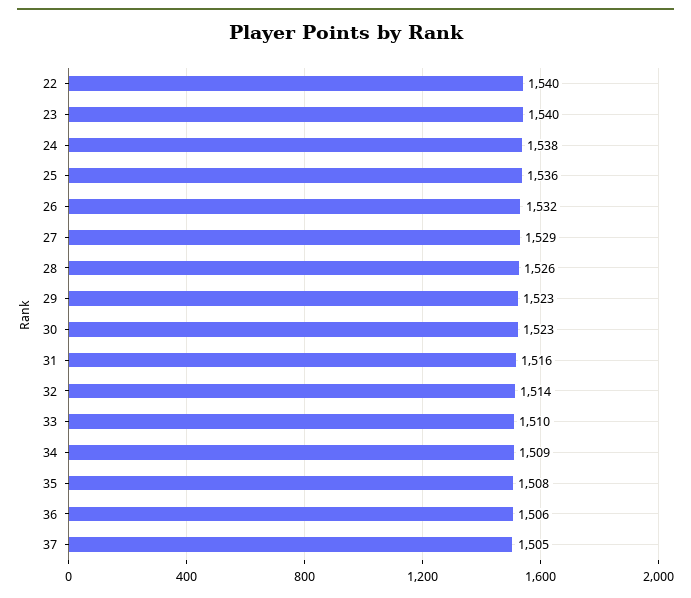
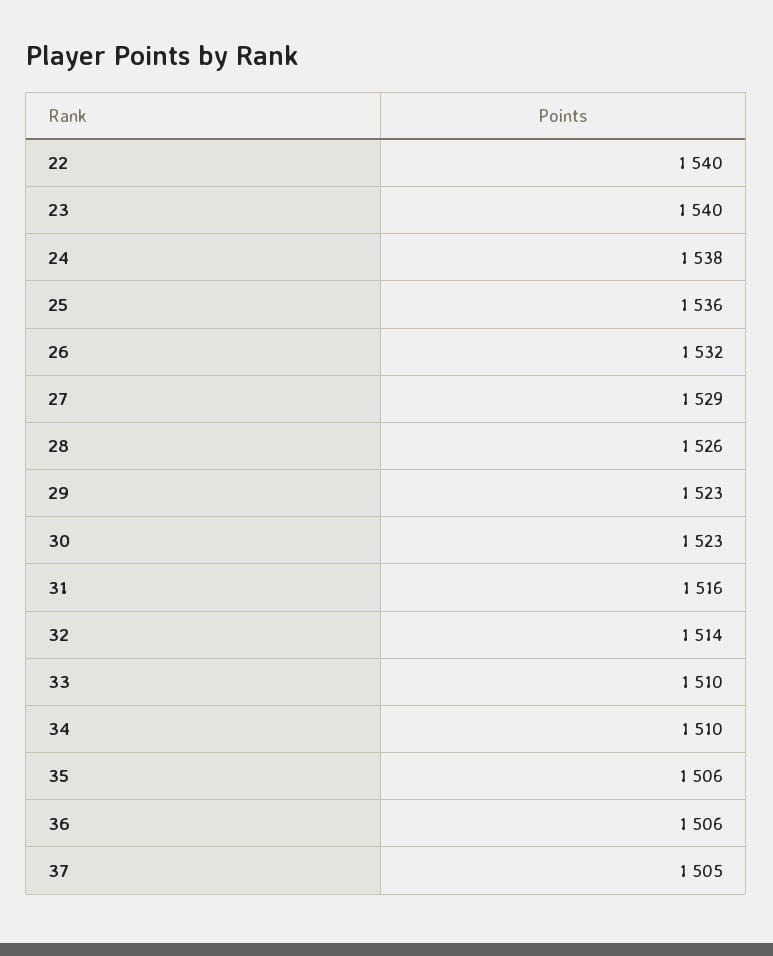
  {
    "22": 1540,
    "23": 1540,
    "24": 1538,
    "25": 1536,
    "26": 1532,
    "27": 1529,
    "28": 1526,
    "29": 1523,
    "30": 1523,
    "31": 1516,
    "32": 1514,
    "33": 1510,
-   "34": 1509,
+   "34": 1510,
-   "35": 1508,
+   "35": 1506,
    "36": 1506,
    "37": 1505
  }

